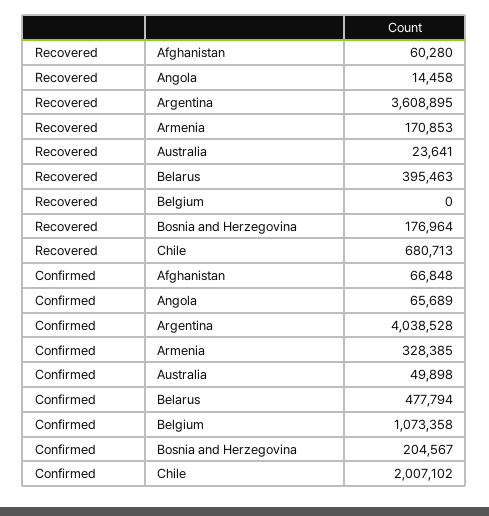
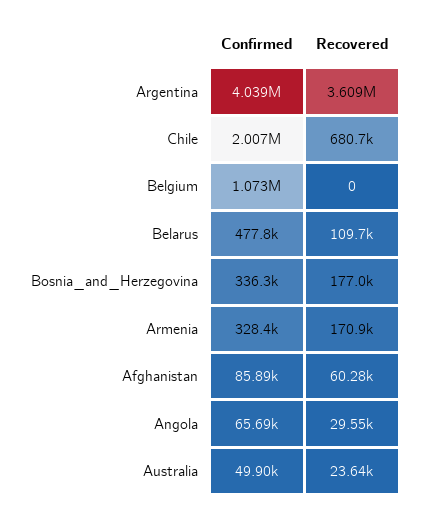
  {
    "Recovered": {
      "Afghanistan": 60280,
-     "Angola": 14458,
+     "Angola": 29550,
      "Argentina": 3608895,
      "Armenia": 170853,
      "Australia": 23641,
-     "Belarus": 395463,
+     "Belarus": 109700,
      "Belgium": 0,
      "Bosnia and Herzegovina": 176964,
      "Chile": 680713
    },
    "Confirmed": {
-     "Afghanistan": 66848,
+     "Afghanistan": 85890,
      "Angola": 65689,
      "Argentina": 4038528,
      "Armenia": 328385,
      "Australia": 49898,
      "Belarus": 477794,
      "Belgium": 1073358,
-     "Bosnia and Herzegovina": 204567,
+     "Bosnia and Herzegovina": 336300,
      "Chile": 2007102
    }
  }

